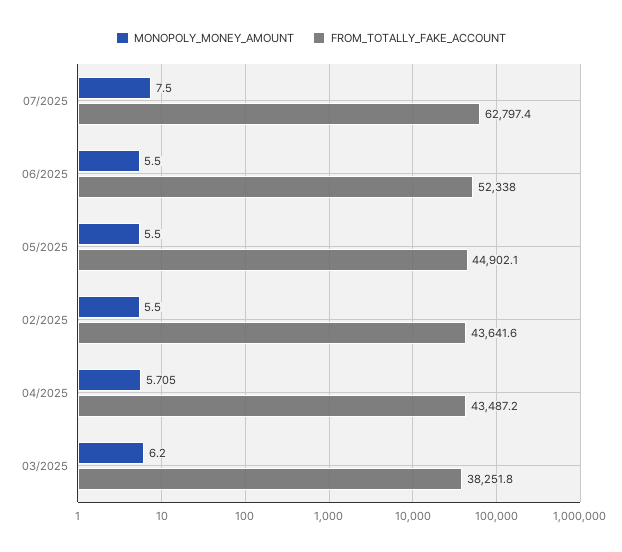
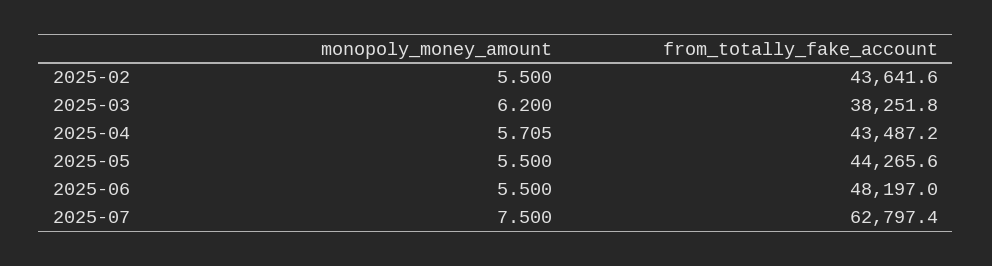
  {
    "MONOPOLY_MONEY_AMOUNT": {
      "07/2025": 7.5,
      "06/2025": 5.5,
      "05/2025": 5.5,
      "02/2025": 5.5,
      "04/2025": 5.705,
      "03/2025": 6.2
    },
    "FROM_TOTALLY_FAKE_ACCOUNT": {
      "07/2025": 62797.4,
-     "06/2025": 52338,
+     "06/2025": 48197,
-     "05/2025": 44902.1,
+     "05/2025": 44265.6,
      "02/2025": 43641.6,
      "04/2025": 43487.2,
      "03/2025": 38251.8
    }
  }

